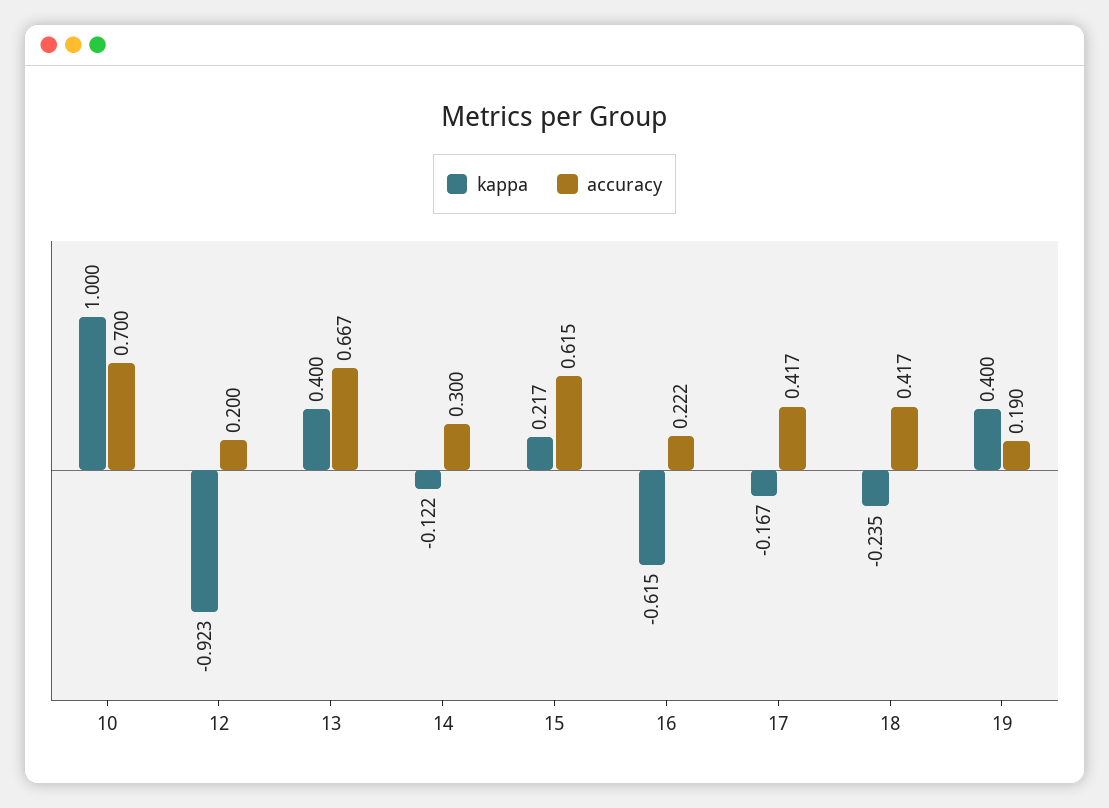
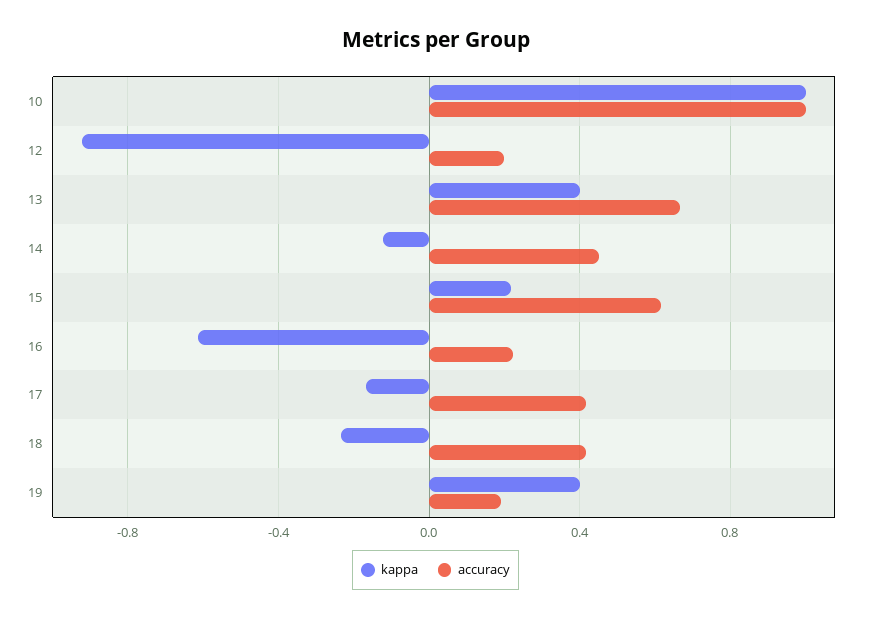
  {
    "kappa": {
      "10": 1,
      "12": -0.923,
      "13": 0.4,
      "14": -0.122,
      "15": 0.217,
      "16": -0.615,
      "17": -0.167,
      "18": -0.235,
      "19": 0.4
    },
    "accuracy": {
-     "10": 0.7,
+     "10": 1,
      "12": 0.2,
      "13": 0.667,
-     "14": 0.3,
+     "14": 0.45,
      "15": 0.615,
      "16": 0.222,
      "17": 0.417,
      "18": 0.417,
      "19": 0.19
    }
  }

